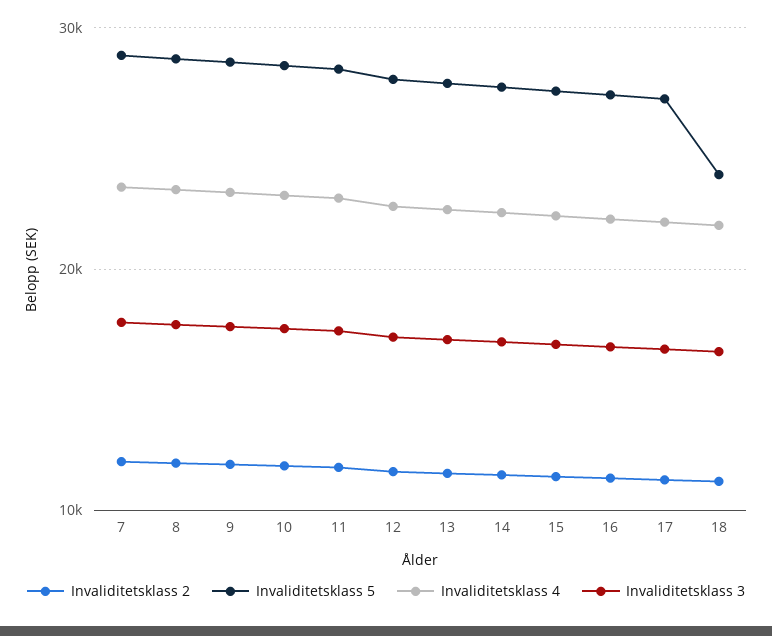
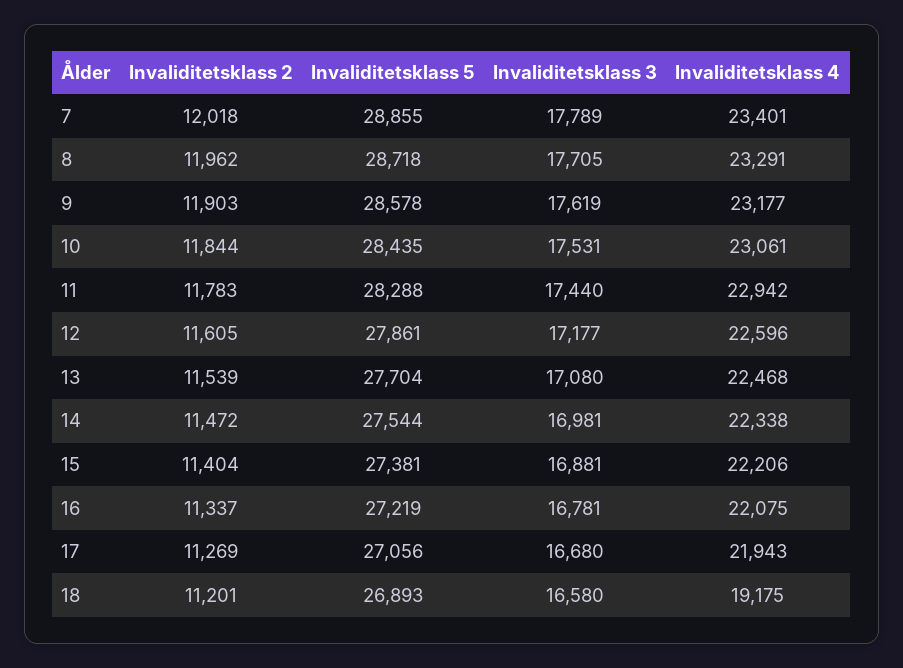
  {
    "Invaliditetsklass 2": {
      "7": 12018,
      "8": 11962,
      "9": 11903,
      "10": 11844,
      "11": 11783,
      "12": 11605,
      "13": 11539,
      "14": 11472,
      "15": 11404,
      "16": 11337,
      "17": 11269,
      "18": 11201
    },
    "Invaliditetsklass 5": {
      "7": 28855,
      "8": 28718,
      "9": 28578,
      "10": 28435,
      "11": 28288,
      "12": 27861,
      "13": 27704,
      "14": 27544,
      "15": 27381,
      "16": 27219,
      "17": 27056,
-     "18": 24000
+     "18": 26893
    },
    "Invaliditetsklass 4": {
      "7": 23401,
      "8": 23291,
      "9": 23177,
      "10": 23061,
      "11": 22942,
      "12": 22596,
      "13": 22468,
      "14": 22338,
      "15": 22206,
      "16": 22075,
      "17": 21943,
-     "18": 22000
+     "18": 19175
    },
    "Invaliditetsklass 3": {
      "7": 17789,
      "8": 17705,
      "9": 17619,
      "10": 17531,
      "11": 17440,
      "12": 17177,
      "13": 17080,
      "14": 16981,
      "15": 16881,
      "16": 16781,
      "17": 16680,
      "18": 16580
    }
  }

